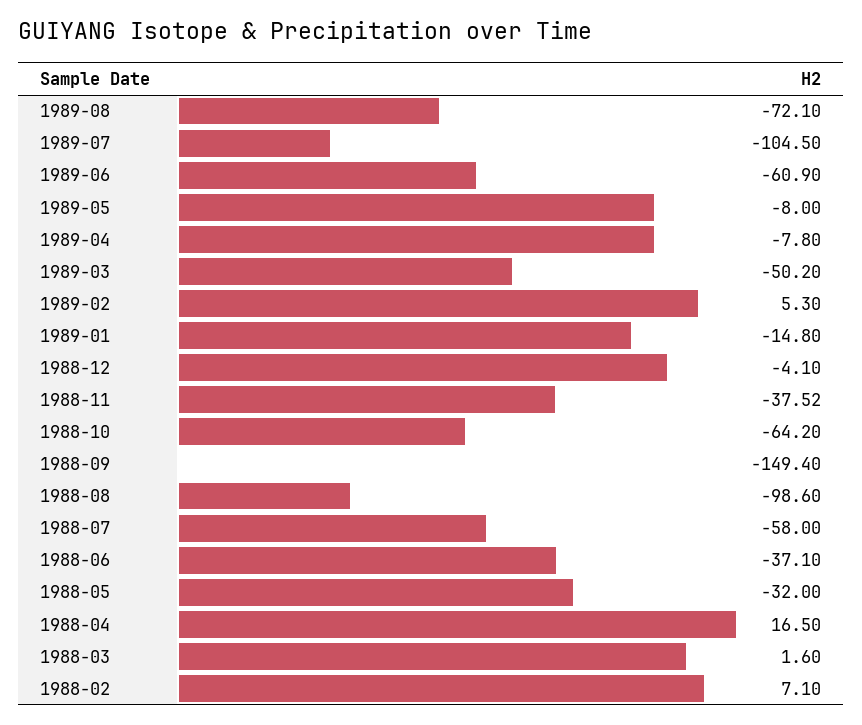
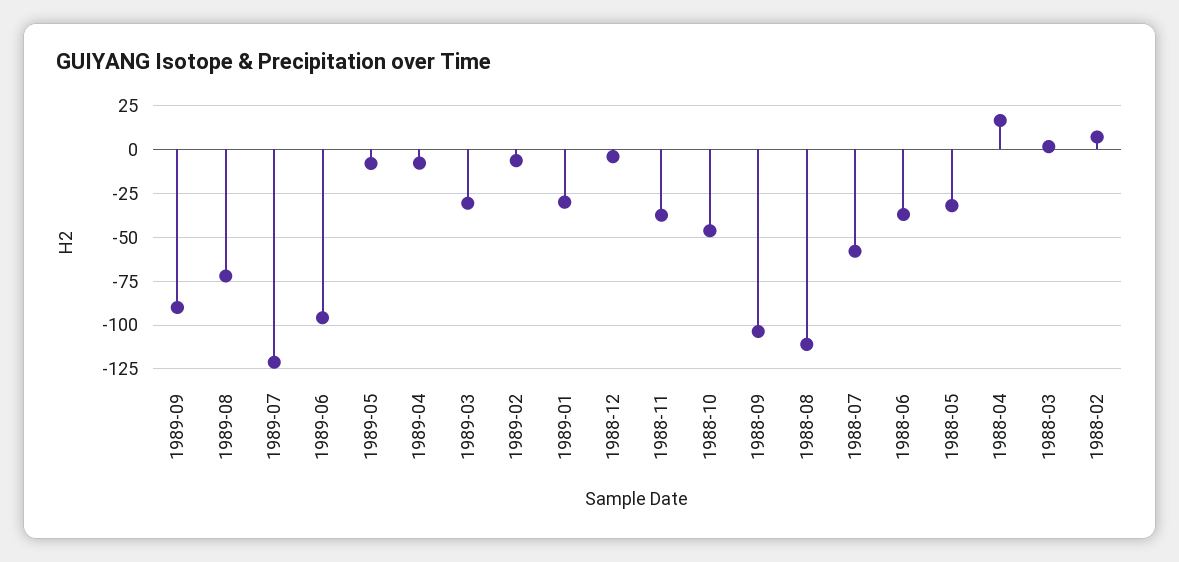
  {
    "1989-08": -72.1,
-   "1989-07": -104.5,
+   "1989-07": -120,
-   "1989-06": -60.9,
+   "1989-06": -95,
    "1989-05": -8,
    "1989-04": -7.8,
-   "1989-03": -50.2,
+   "1989-03": -30,
-   "1989-02": 5.3,
+   "1989-02": -5,
-   "1989-01": -14.8,
+   "1989-01": -30,
    "1988-12": -4.1,
    "1988-11": -37.52,
-   "1988-10": -64.2,
+   "1988-10": -45,
-   "1988-09": -149.4,
+   "1988-09": -105,
-   "1988-08": -98.6,
+   "1988-08": -110,
    "1988-07": -58,
    "1988-06": -37.1,
    "1988-05": -32,
    "1988-04": 16.5,
    "1988-03": 1.6,
-   "1988-02": 7.1
+   "1988-02": 7.1,
+   "1989-09": -90
  }

